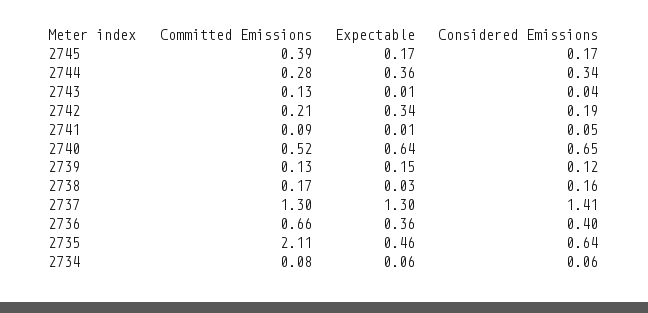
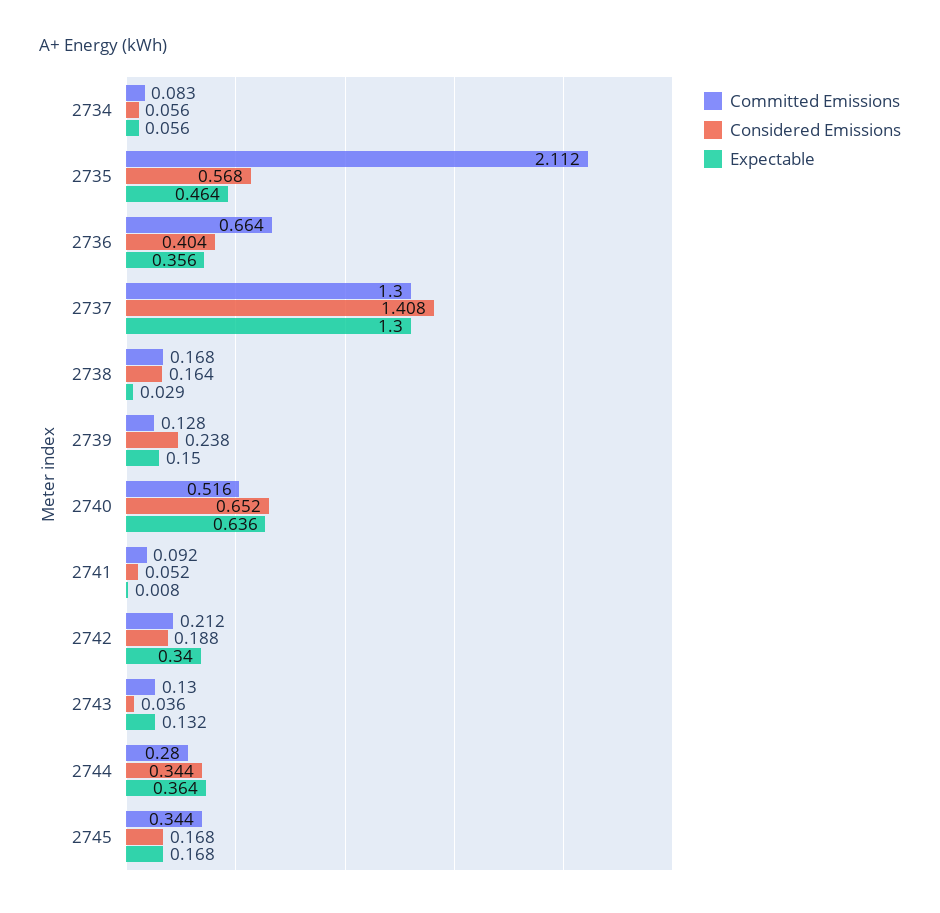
  {
    "Committed Emissions": {
-     "2745": 0.39,
+     "2745": 0.344,
      "2744": 0.28,
      "2743": 0.13,
      "2742": 0.212,
      "2741": 0.092,
      "2740": 0.516,
      "2739": 0.128,
      "2738": 0.168,
      "2737": 1.3,
      "2736": 0.664,
      "2735": 2.112,
      "2734": 0.083
    },
    "Expectable": {
      "2745": 0.168,
      "2744": 0.364,
-     "2743": 0.01,
+     "2743": 0.132,
      "2742": 0.34,
      "2741": 0.008,
      "2740": 0.636,
      "2739": 0.15,
      "2738": 0.029,
      "2737": 1.3,
      "2736": 0.356,
      "2735": 0.464,
      "2734": 0.056
    },
    "Considered Emissions": {
      "2745": 0.168,
      "2744": 0.344,
      "2743": 0.036,
      "2742": 0.188,
      "2741": 0.052,
      "2740": 0.652,
-     "2739": 0.12,
+     "2739": 0.238,
      "2738": 0.164,
      "2737": 1.408,
      "2736": 0.404,
-     "2735": 0.64,
+     "2735": 0.568,
      "2734": 0.056
    }
  }

